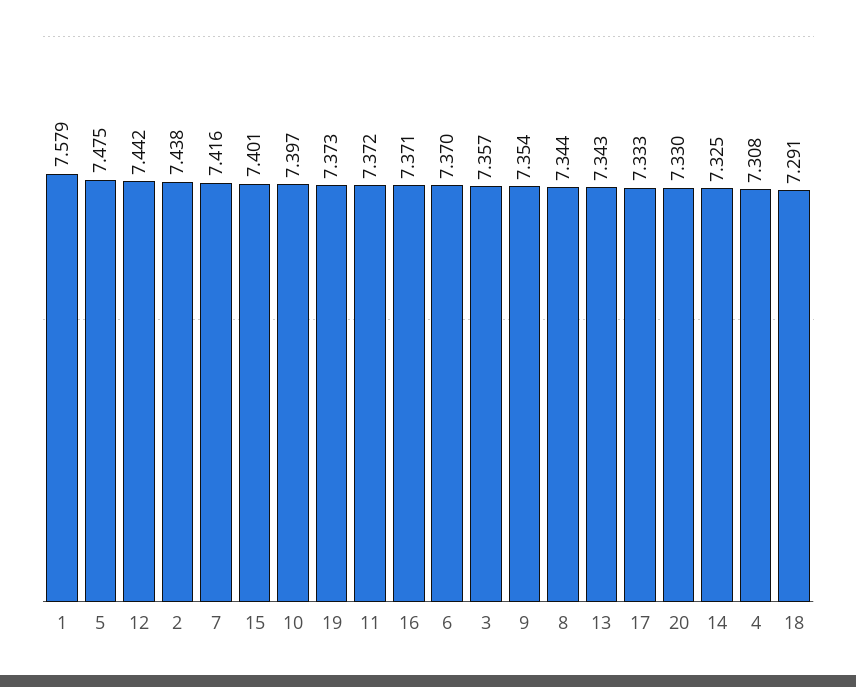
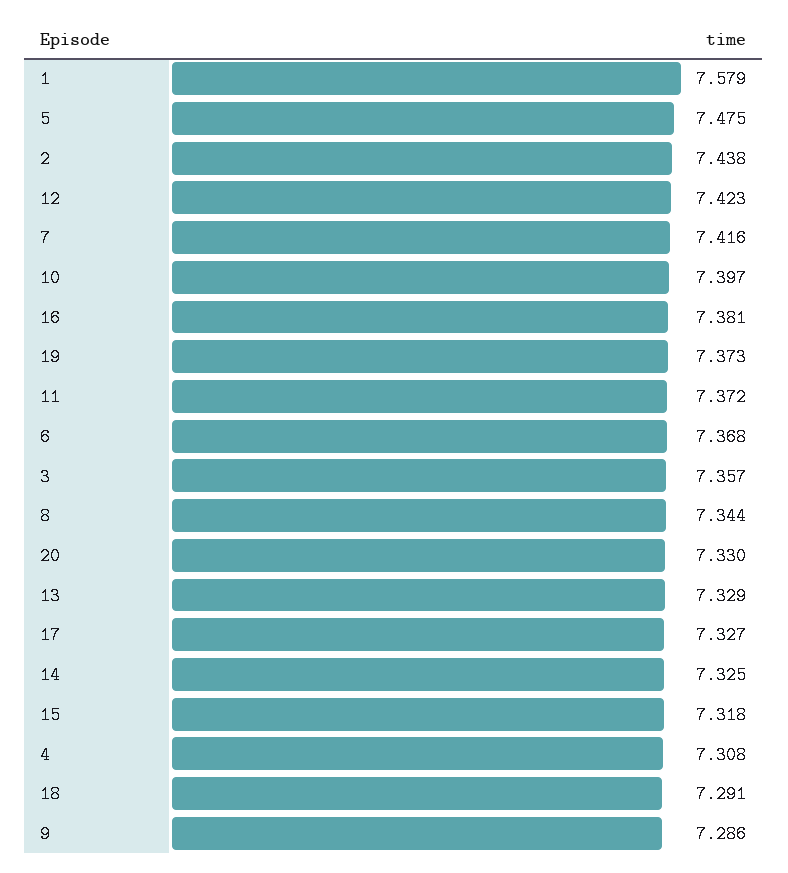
  {
    "1": 7.579,
    "5": 7.475,
-   "12": 7.442,
+   "12": 7.423,
    "2": 7.438,
    "7": 7.416,
-   "15": 7.401,
+   "15": 7.318,
    "10": 7.397,
    "19": 7.373,
    "11": 7.372,
-   "16": 7.371,
+   "16": 7.381,
-   "6": 7.37,
+   "6": 7.368,
    "3": 7.357,
-   "9": 7.354,
+   "9": 7.286,
    "8": 7.344,
-   "13": 7.343,
+   "13": 7.329,
-   "17": 7.333,
+   "17": 7.327,
    "20": 7.33,
    "14": 7.325,
    "4": 7.308,
    "18": 7.291
  }

